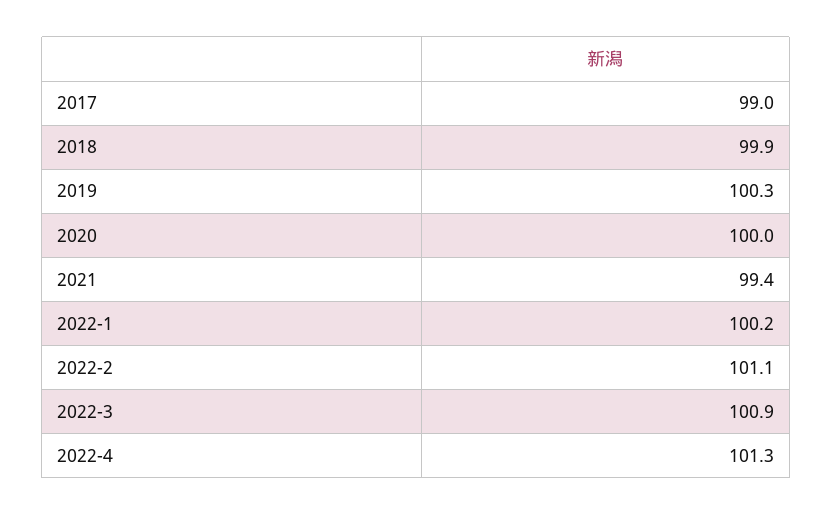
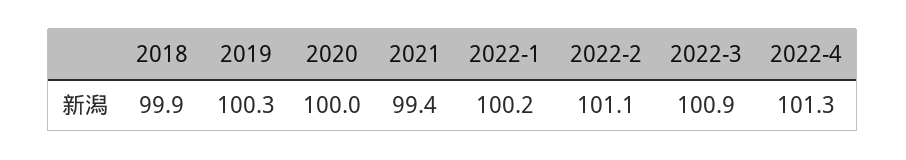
  {
-   "2017": 99,
    "2018": 99.9,
    "2019": 100.3,
    "2020": 100,
    "2021": 99.4,
    "2022-1": 100.2,
    "2022-2": 101.1,
    "2022-3": 100.9,
    "2022-4": 101.3
  }

